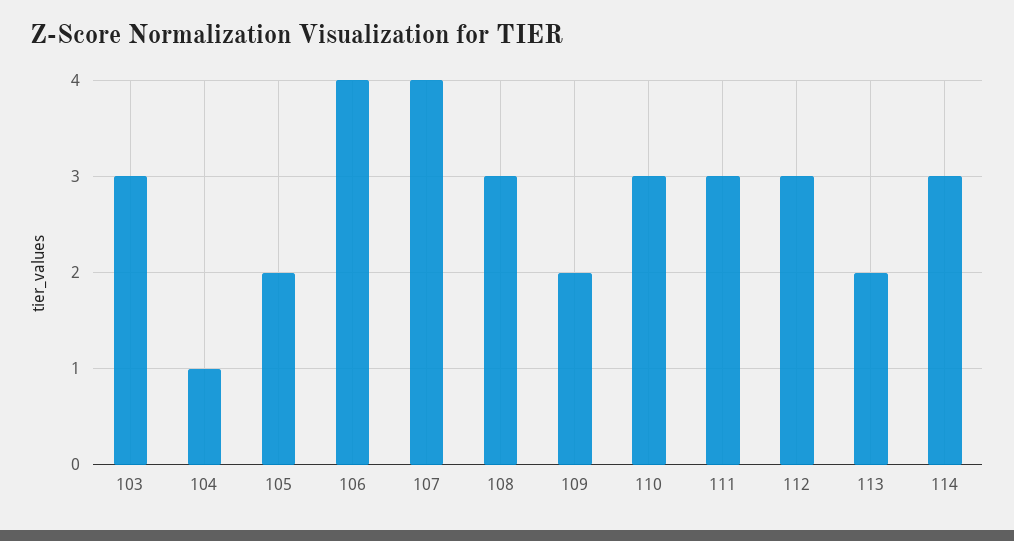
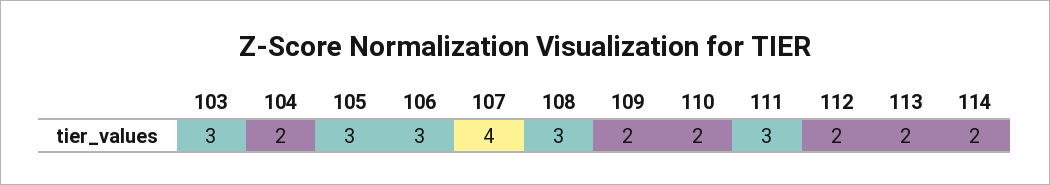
  {
    "103": 3,
-   "104": 1,
+   "104": 2,
-   "105": 2,
+   "105": 3,
-   "106": 4,
+   "106": 3,
    "107": 4,
    "108": 3,
    "109": 2,
-   "110": 3,
+   "110": 2,
    "111": 3,
-   "112": 3,
+   "112": 2,
    "113": 2,
-   "114": 3
+   "114": 2
  }

